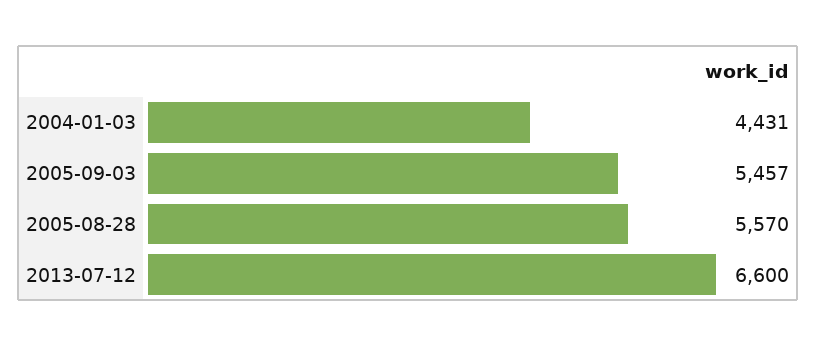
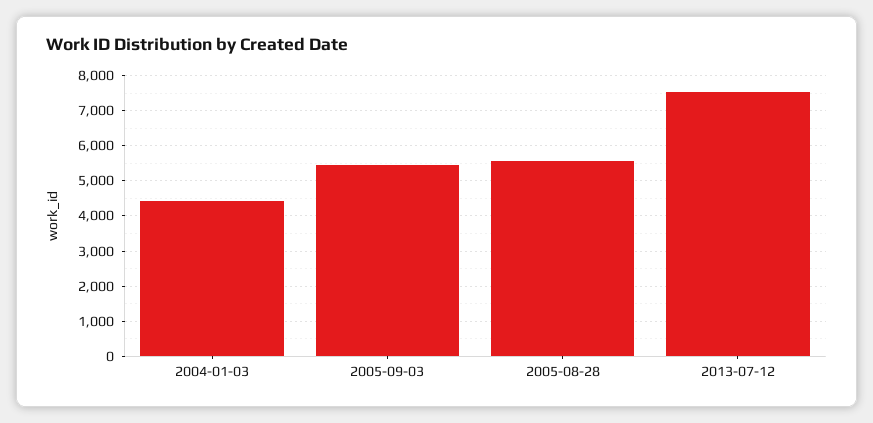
  {
    "2004-01-03": 4431,
    "2005-09-03": 5457,
    "2005-08-28": 5570,
-   "2013-07-12": 6600
+   "2013-07-12": 7600
  }

